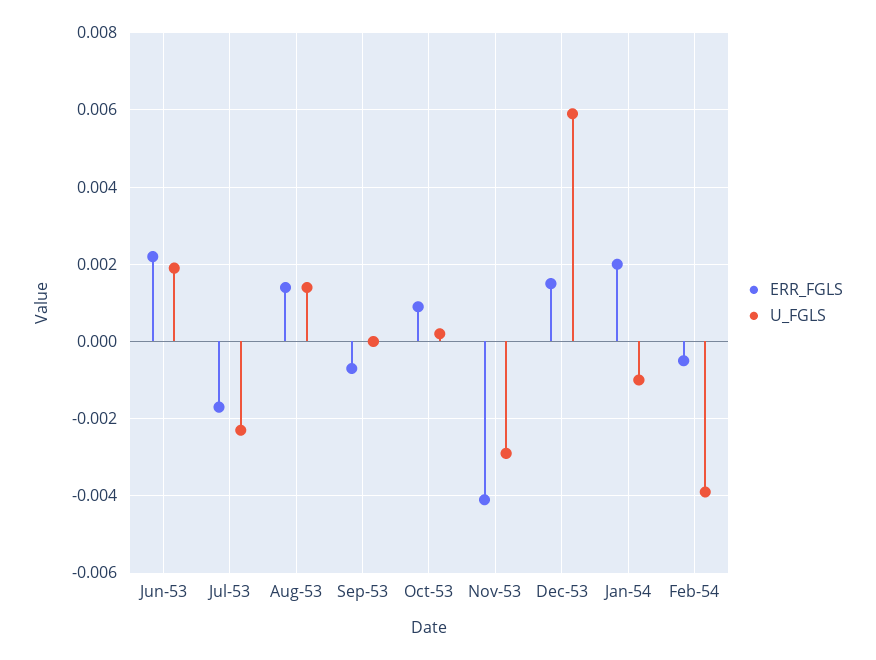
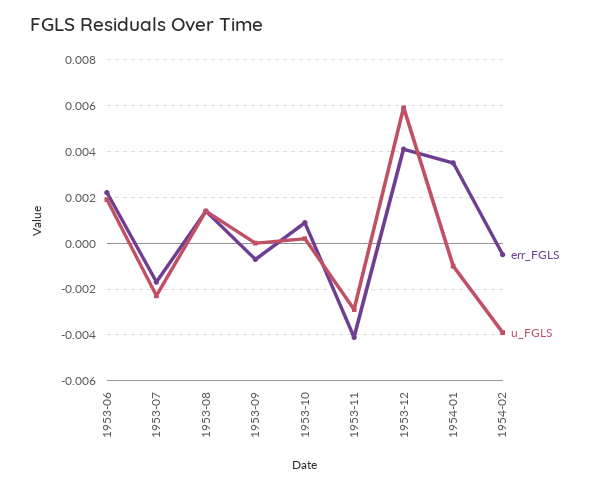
  {
    "ERR_FGLS": {
      "Jun-53": 0.002,
      "Jul-53": -0.0015,
      "Aug-53": 0.0015,
      "Sep-53": -0.0005,
      "Oct-53": 0.001,
      "Nov-53": -0.004,
-     "Dec-53": 0.0015,
+     "Dec-53": 0.004,
-     "Jan-54": 0.002,
+     "Jan-54": 0.0035,
      "Feb-54": -0.0005
    },
    "U_FGLS": {
      "Jun-53": 0.002,
      "Jul-53": -0.0025,
      "Aug-53": 0.0015,
      "Sep-53": 0,
      "Oct-53": 0,
      "Nov-53": -0.003,
      "Dec-53": 0.006,
      "Jan-54": -0.001,
      "Feb-54": -0.004
    }
  }

